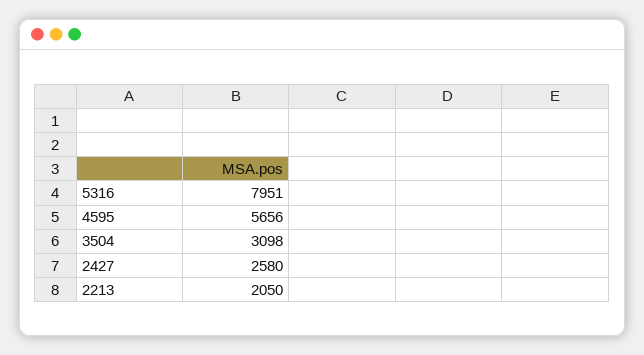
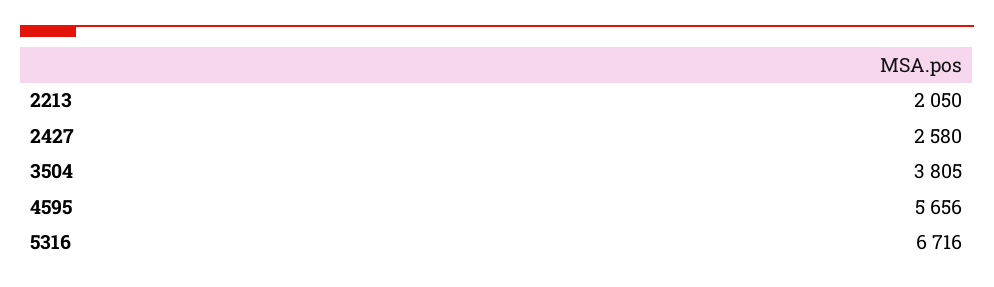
  {
-   "5316": 7951,
+   "5316": 6716,
    "4595": 5656,
-   "3504": 3098,
+   "3504": 3805,
    "2427": 2580,
    "2213": 2050
  }

